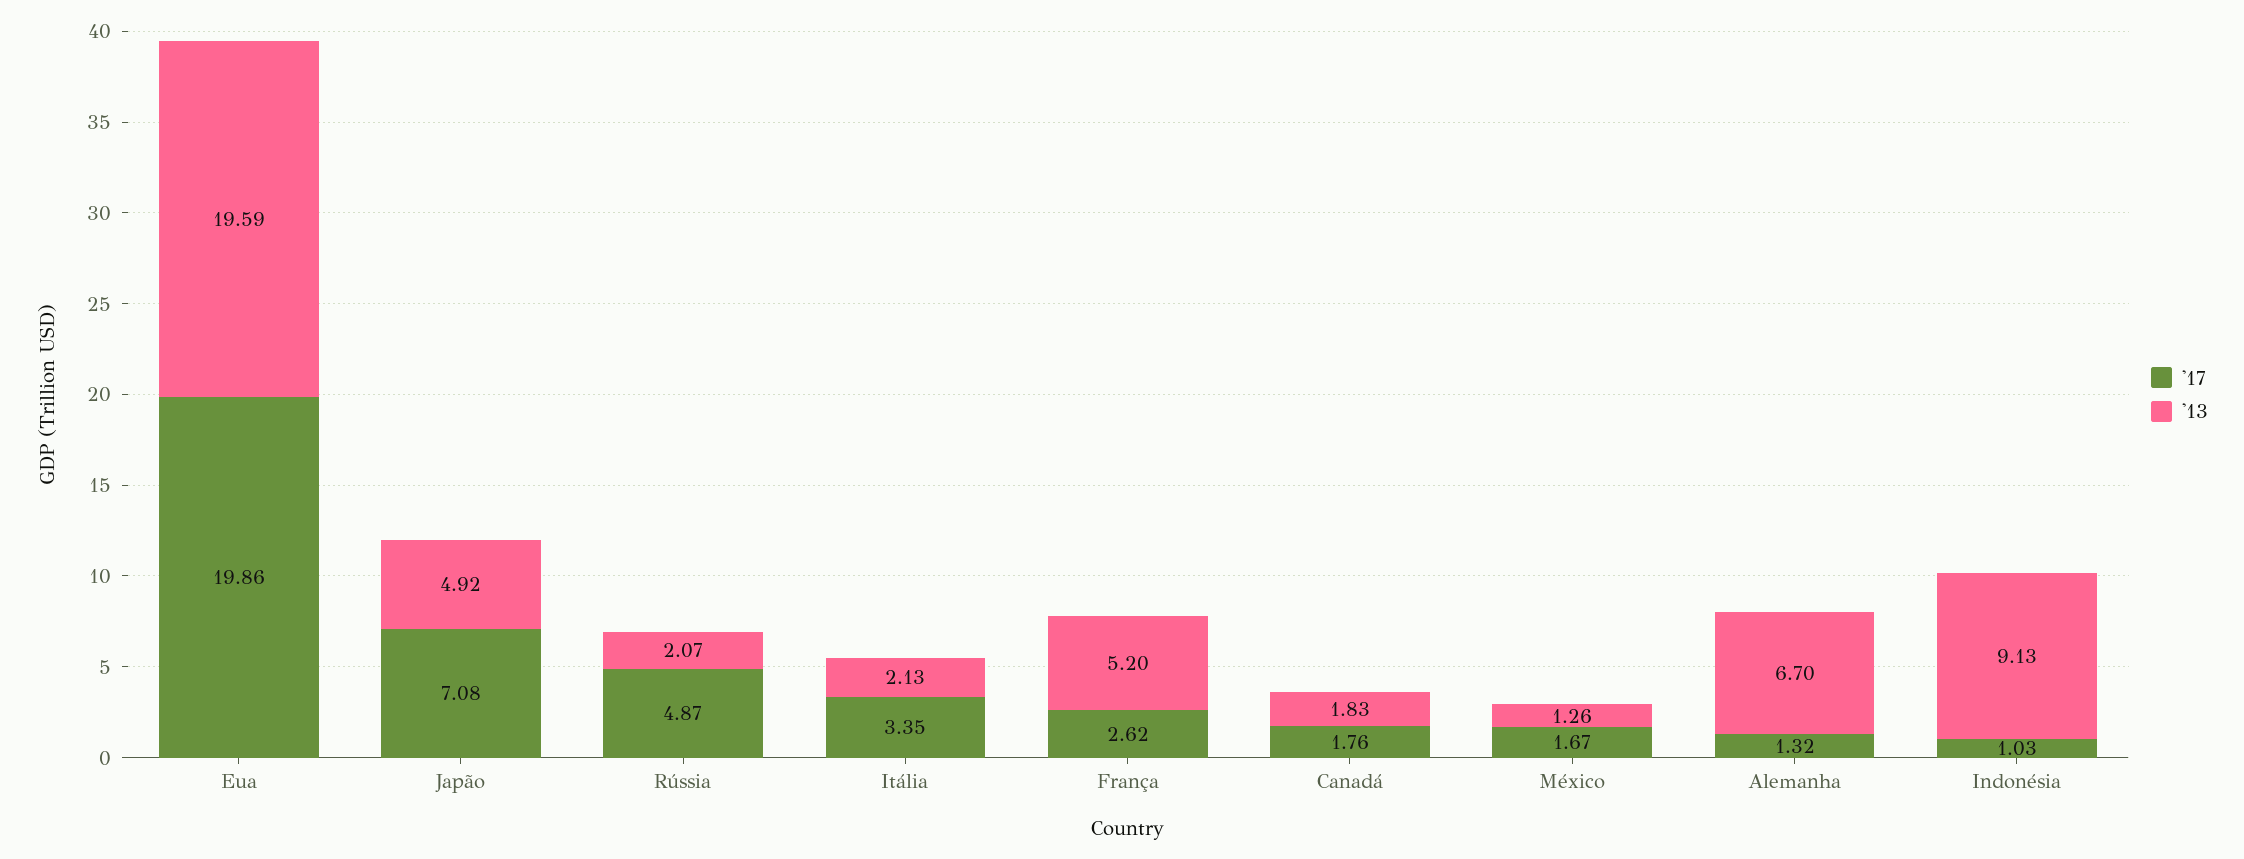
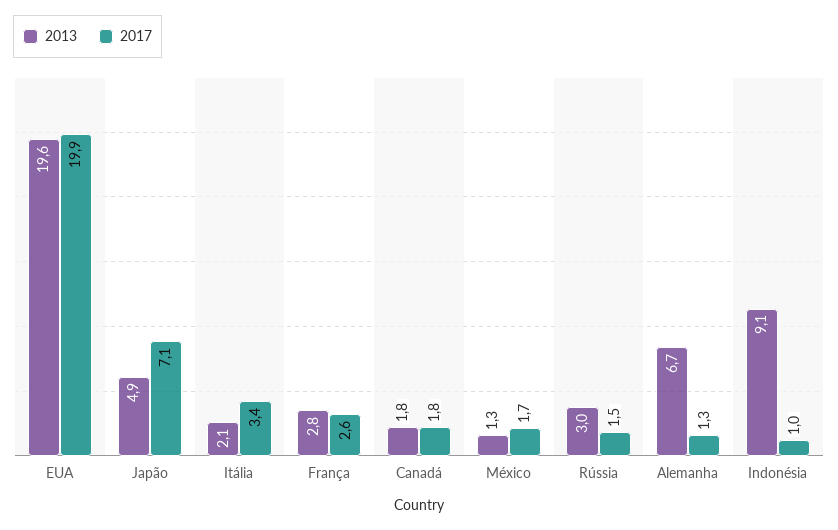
  {
    "'17": {
      "Eua": 19.86,
      "Japão": 7.08,
-     "Rússia": 4.87,
+     "Rússia": 1.5,
      "Itália": 3.35,
      "França": 2.62,
      "Canadá": 1.76,
      "México": 1.67,
      "Alemanha": 1.32,
      "Indonésia": 1.03
    },
    "'13": {
      "Eua": 19.59,
      "Japão": 4.92,
-     "Rússia": 2.07,
+     "Rússia": 3,
      "Itália": 2.13,
-     "França": 5.2,
+     "França": 2.8,
      "Canadá": 1.83,
      "México": 1.26,
      "Alemanha": 6.7,
      "Indonésia": 9.13
    }
  }

